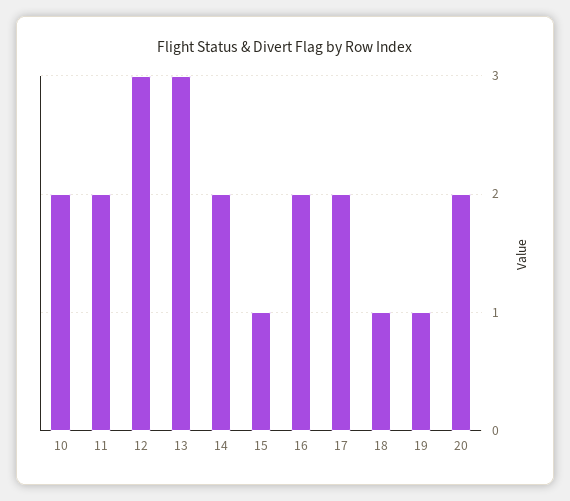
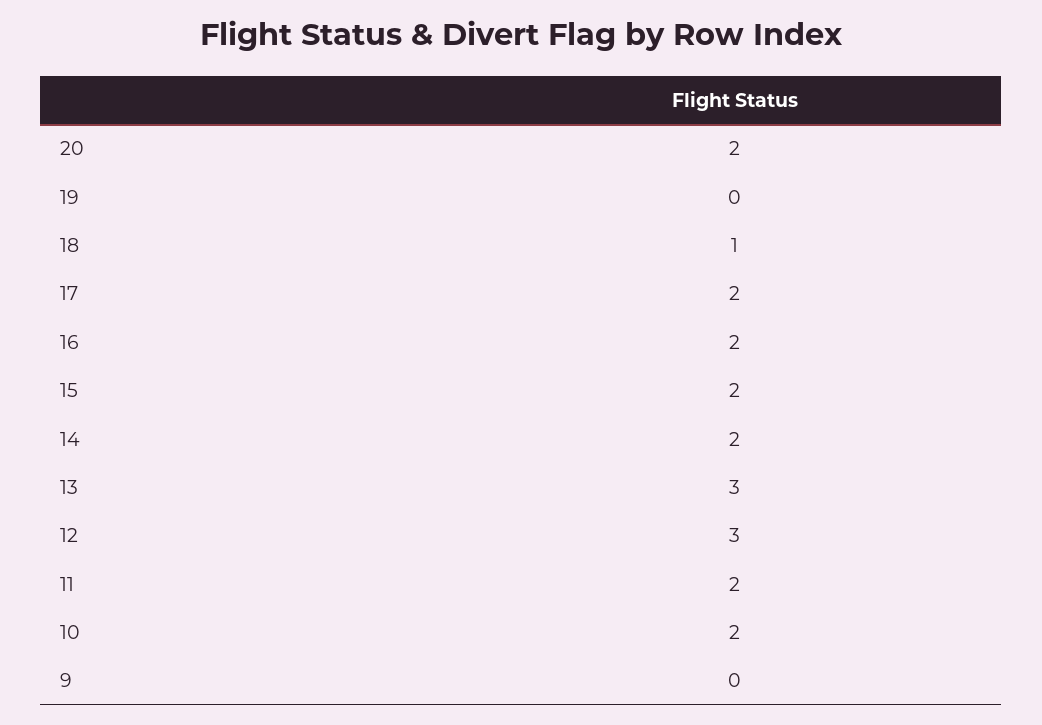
  {
    "10": 2,
    "11": 2,
    "12": 3,
    "13": 3,
    "14": 2,
-   "15": 1,
+   "15": 2,
    "16": 2,
    "17": 2,
    "18": 1,
-   "19": 1,
+   "19": 0,
-   "20": 2
+   "20": 2,
+   "9": 0
  }

